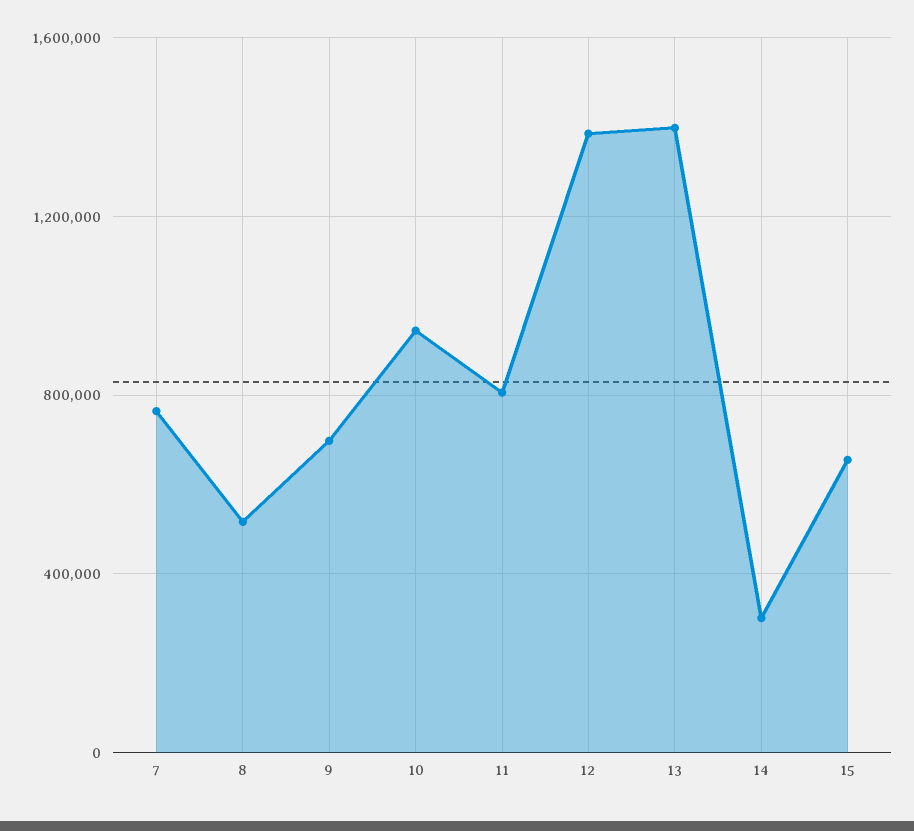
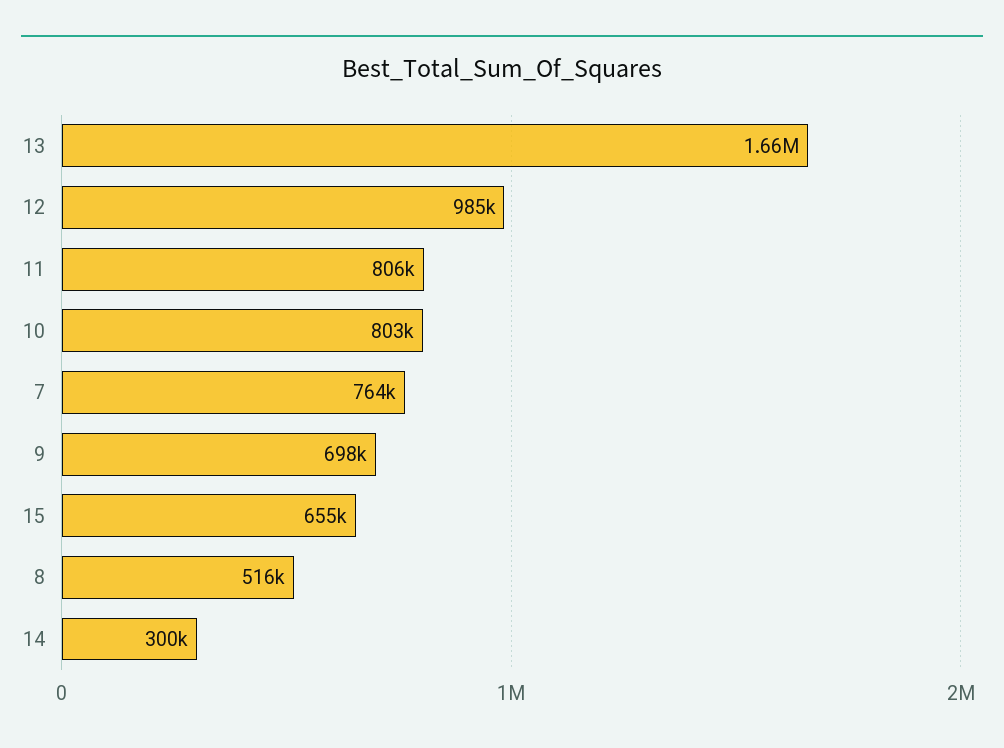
  {
    "7": 764000,
    "8": 516000,
    "9": 698000,
-   "10": 950000,
+   "10": 803000,
    "11": 806000,
-   "12": 1400000,
+   "12": 985000,
-   "13": 1400000,
+   "13": 1660000,
    "14": 300000,
    "15": 655000
  }

